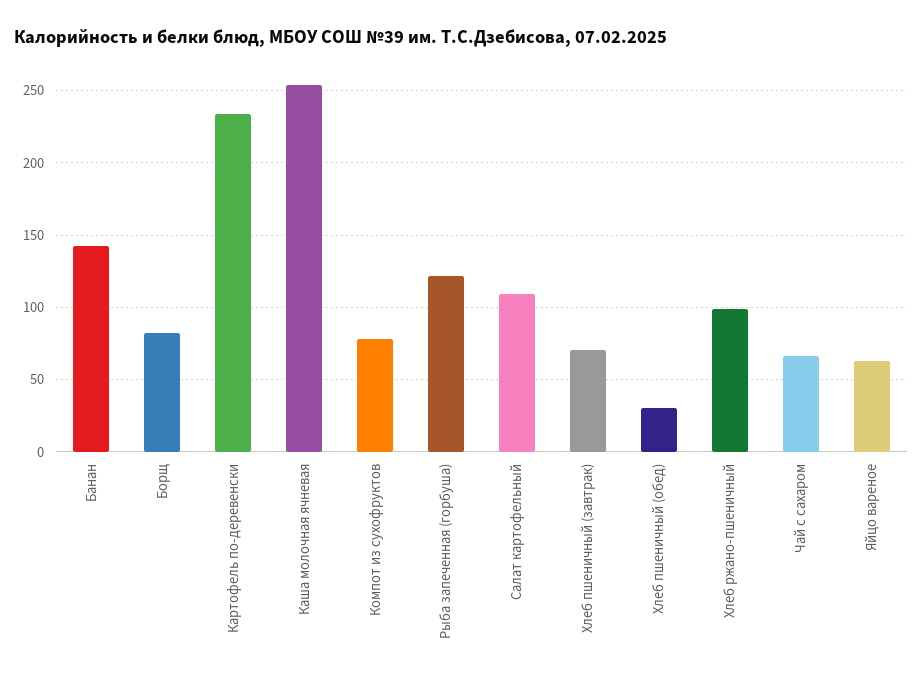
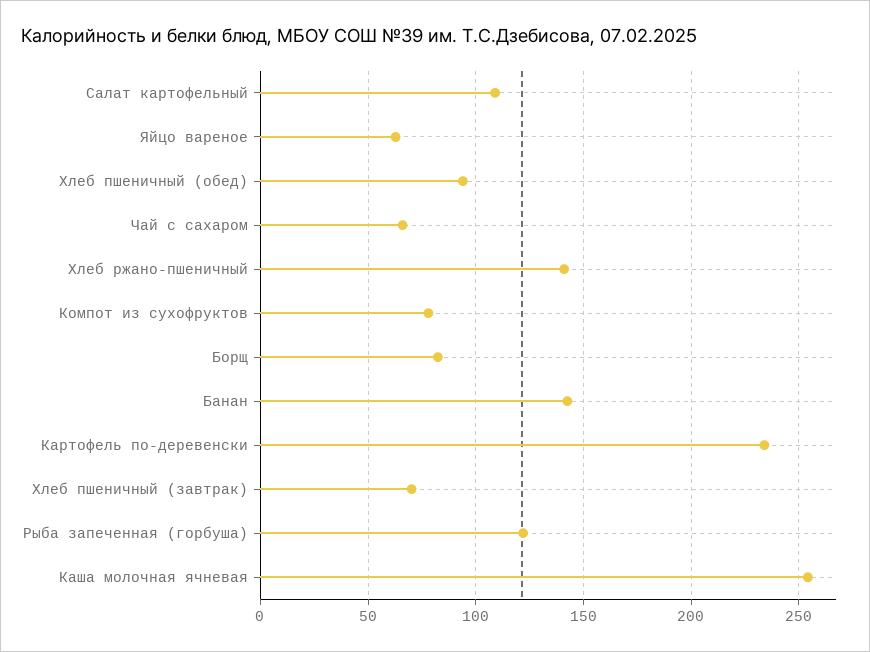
  {
    "Банан": 145,
    "Борщ": 80,
    "Картофель по-деревенски": 235,
    "Каша молочная ячневая": 255,
    "Компот из сухофруктов": 80,
    "Рыба запеченная (горбуша)": 120,
    "Салат картофельный": 110,
    "Хлеб пшеничный (завтрак)": 70,
-   "Хлеб пшеничный (обед)": 30,
+   "Хлеб пшеничный (обед)": 95,
-   "Хлеб ржано-пшеничный": 100,
+   "Хлеб ржано-пшеничный": 140,
    "Чай с сахаром": 65,
    "Яйцо вареное": 65
  }

